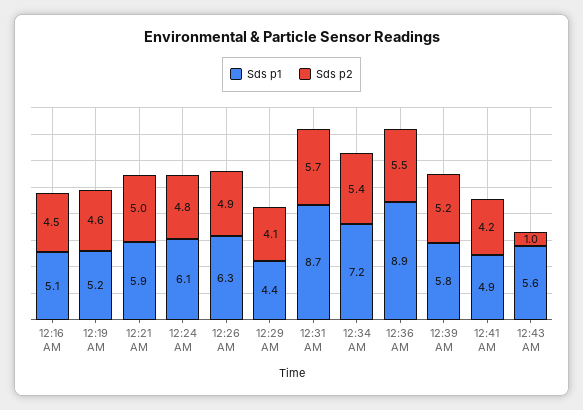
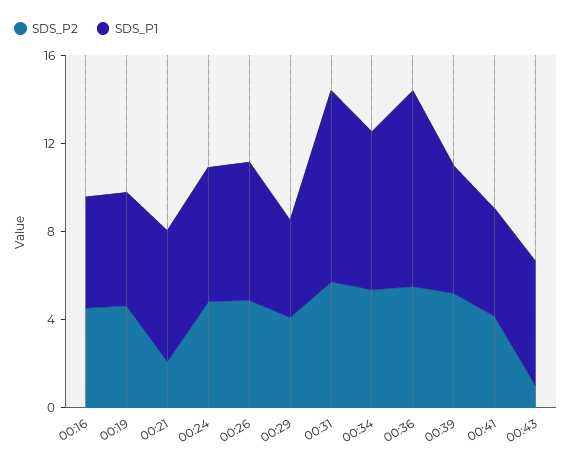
  {
    "Sds p1": {
      "12:16 AM": 5.1,
      "12:19 AM": 5.2,
      "12:21 AM": 5.9,
      "12:24 AM": 6.1,
      "12:26 AM": 6.3,
      "12:29 AM": 4.4,
      "12:31 AM": 8.7,
      "12:34 AM": 7.2,
      "12:36 AM": 8.9,
      "12:39 AM": 5.8,
      "12:41 AM": 4.9,
      "12:43 AM": 5.6
    },
    "Sds p2": {
      "12:16 AM": 4.5,
      "12:19 AM": 4.6,
-     "12:21 AM": 5,
+     "12:21 AM": 2,
      "12:24 AM": 4.8,
      "12:26 AM": 4.9,
      "12:29 AM": 4.1,
      "12:31 AM": 5.7,
      "12:34 AM": 5.4,
      "12:36 AM": 5.5,
      "12:39 AM": 5.2,
      "12:41 AM": 4.2,
      "12:43 AM": 1
    }
  }

